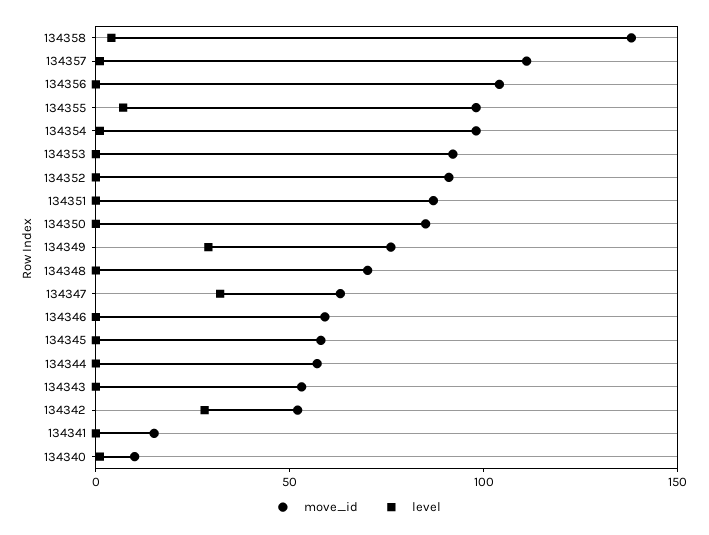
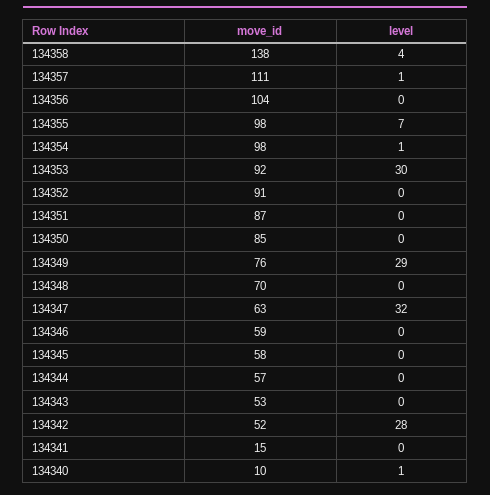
  {
    "move_id": {
      "134358": 138,
      "134357": 111,
      "134356": 104,
      "134355": 98,
      "134354": 98,
      "134353": 92,
      "134352": 91,
      "134351": 87,
      "134350": 85,
      "134349": 76,
      "134348": 70,
      "134347": 63,
      "134346": 59,
      "134345": 58,
      "134344": 57,
      "134343": 53,
      "134342": 52,
      "134341": 15,
      "134340": 10
    },
    "level": {
      "134358": 4,
      "134357": 1,
      "134356": 0,
      "134355": 7,
      "134354": 1,
-     "134353": 0,
+     "134353": 30,
      "134352": 0,
      "134351": 0,
      "134350": 0,
      "134349": 29,
      "134348": 0,
      "134347": 32,
      "134346": 0,
      "134345": 0,
      "134344": 0,
      "134343": 0,
      "134342": 28,
      "134341": 0,
      "134340": 1
    }
  }

